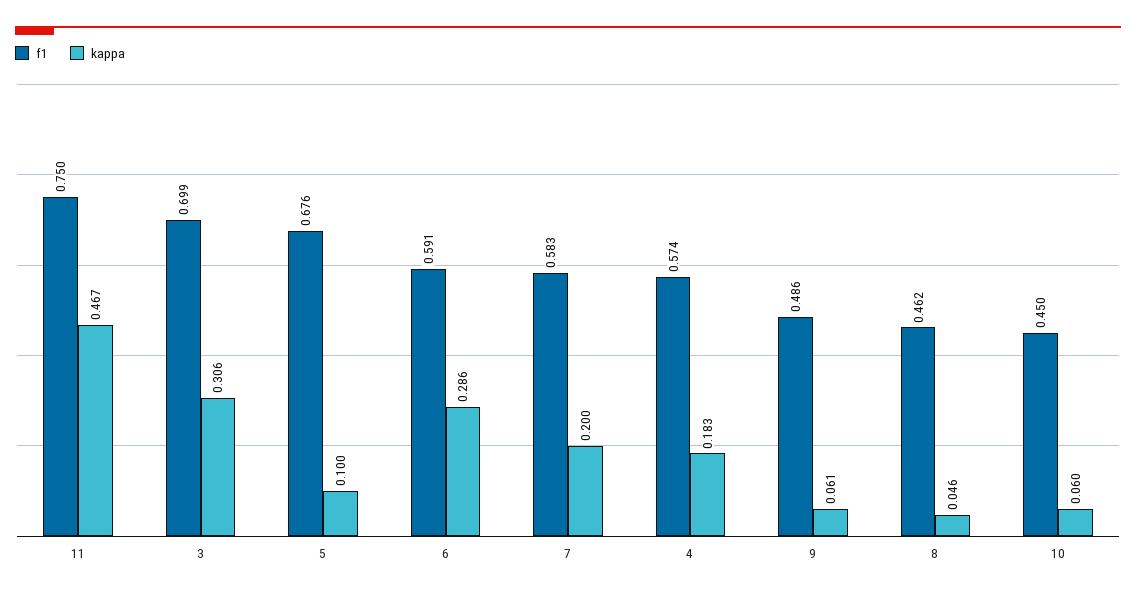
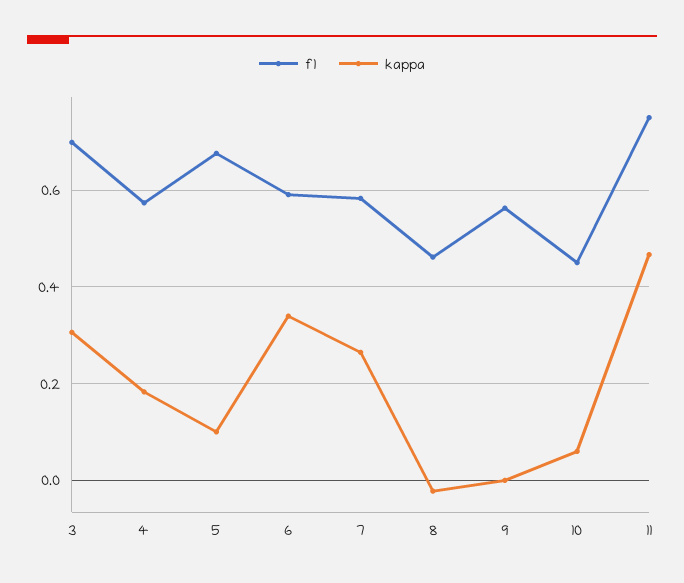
  {
    "f1": {
      "11": 0.75,
      "3": 0.699,
      "5": 0.676,
      "6": 0.591,
      "7": 0.583,
      "4": 0.574,
-     "9": 0.486,
+     "9": 0.56,
      "8": 0.462,
      "10": 0.45
    },
    "kappa": {
      "11": 0.467,
      "3": 0.306,
      "5": 0.1,
-     "6": 0.286,
+     "6": 0.34,
-     "7": 0.2,
+     "7": 0.26,
      "4": 0.183,
-     "9": 0.061,
+     "9": 0,
-     "8": 0.046,
+     "8": -0.02,
      "10": 0.06
    }
  }

